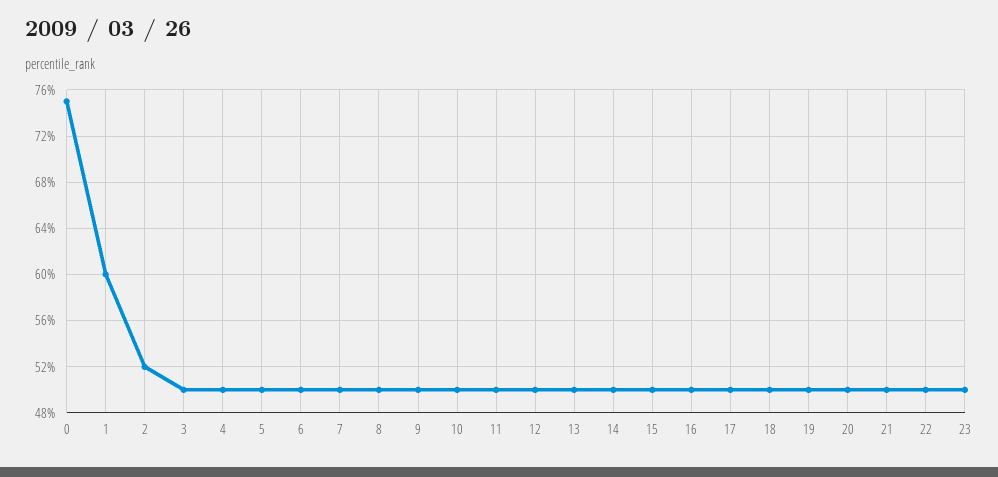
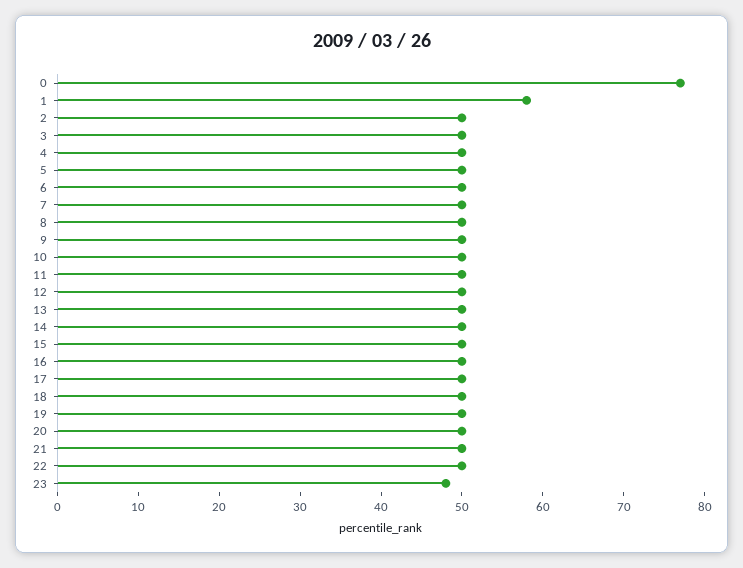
  {
-   "0": 75,
+   "0": 77,
-   "1": 60,
+   "1": 58,
-   "2": 52,
+   "2": 50,
    "3": 50,
    "4": 50,
    "5": 50,
    "6": 50,
    "7": 50,
    "8": 50,
    "9": 50,
    "10": 50,
    "11": 50,
    "12": 50,
    "13": 50,
    "14": 50,
    "15": 50,
    "16": 50,
    "17": 50,
    "18": 50,
    "19": 50,
    "20": 50,
    "21": 50,
    "22": 50,
-   "23": 50
+   "23": 48
  }

